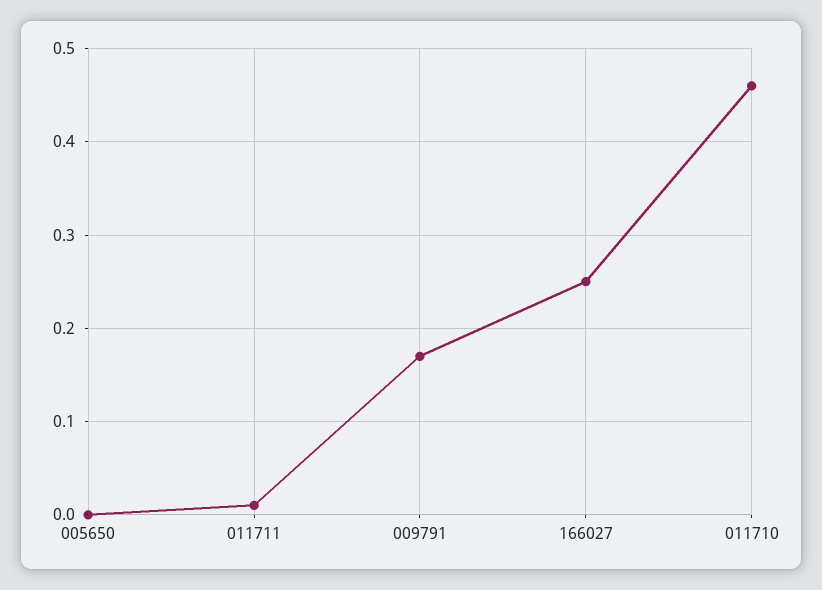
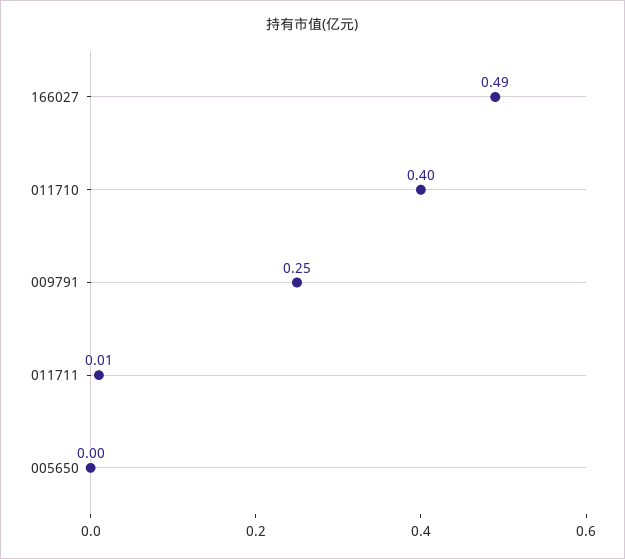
  {
    "005650": 0,
    "011711": 0.01,
-   "009791": 0.17,
+   "009791": 0.25,
-   "166027": 0.25,
+   "166027": 0.49,
-   "011710": 0.46
+   "011710": 0.4
  }

